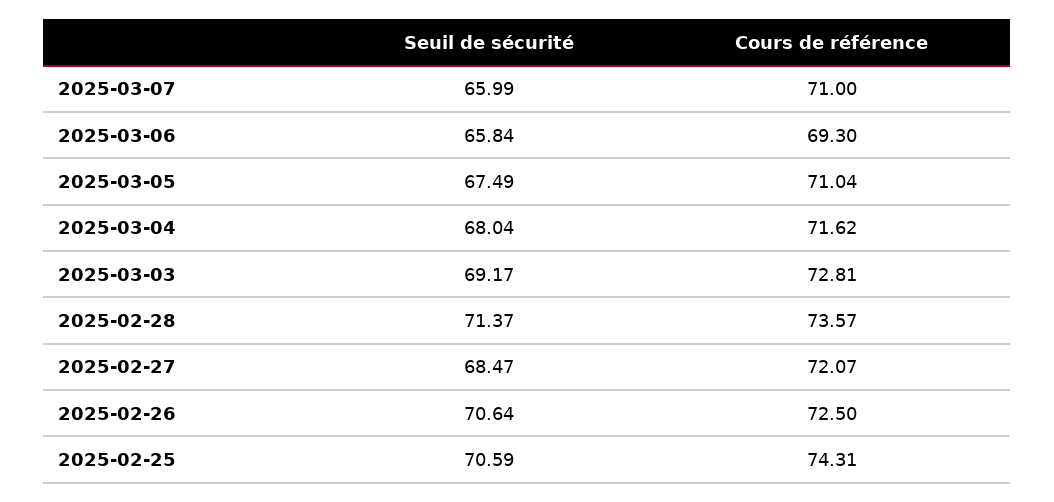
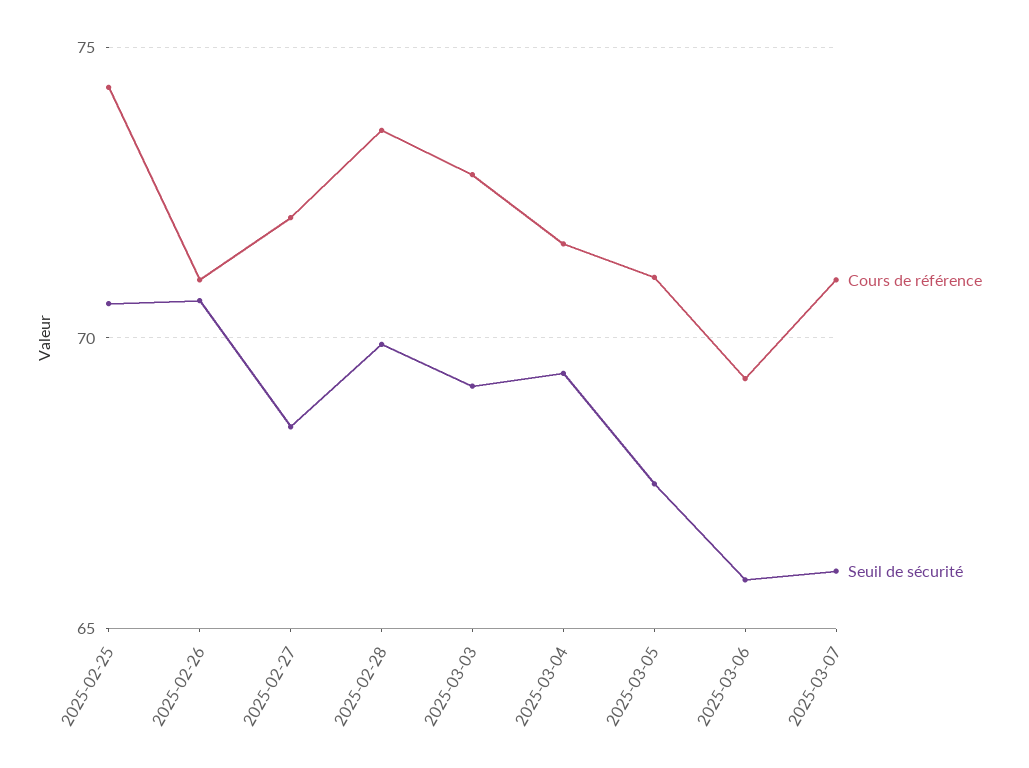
  {
    "Seuil de sécurité": {
      "2025-03-07": 65.99,
      "2025-03-06": 65.84,
      "2025-03-05": 67.49,
-     "2025-03-04": 68.04,
+     "2025-03-04": 69.5,
      "2025-03-03": 69.17,
-     "2025-02-28": 71.37,
+     "2025-02-28": 70,
      "2025-02-27": 68.47,
      "2025-02-26": 70.64,
      "2025-02-25": 70.59
    },
    "Cours de référence": {
      "2025-03-07": 71,
      "2025-03-06": 69.3,
      "2025-03-05": 71.04,
      "2025-03-04": 71.62,
      "2025-03-03": 72.81,
      "2025-02-28": 73.57,
      "2025-02-27": 72.07,
-     "2025-02-26": 72.5,
+     "2025-02-26": 71,
      "2025-02-25": 74.31
    }
  }

